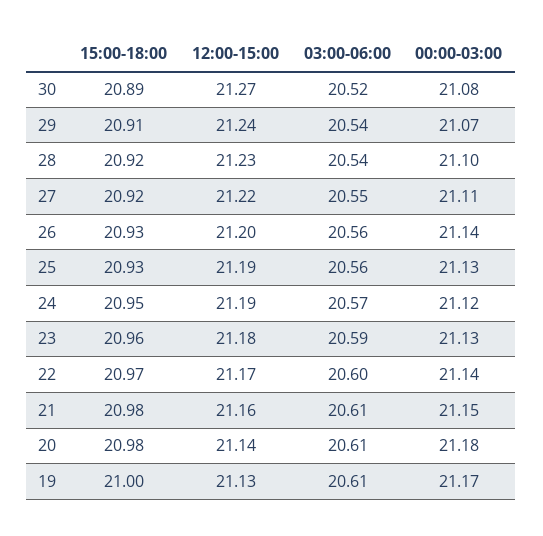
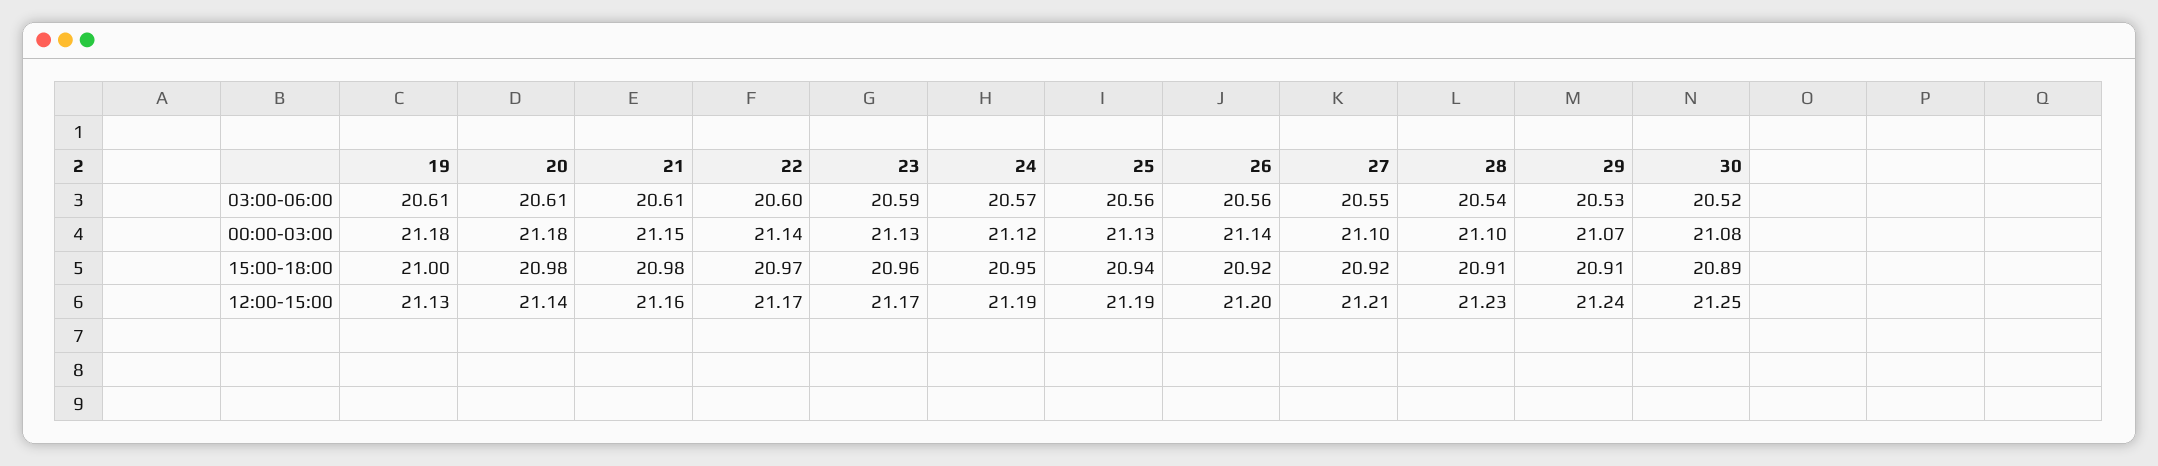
  {
    "15:00-18:00": {
      "30": 20.89,
      "29": 20.91,
-     "28": 20.92,
+     "28": 20.91,
      "27": 20.92,
-     "26": 20.93,
+     "26": 20.92,
-     "25": 20.93,
+     "25": 20.94,
      "24": 20.95,
      "23": 20.96,
      "22": 20.97,
      "21": 20.98,
      "20": 20.98,
      "19": 21
    },
    "12:00-15:00": {
-     "30": 21.27,
+     "30": 21.25,
      "29": 21.24,
      "28": 21.23,
-     "27": 21.22,
+     "27": 21.21,
      "26": 21.2,
      "25": 21.19,
      "24": 21.19,
-     "23": 21.18,
+     "23": 21.17,
      "22": 21.17,
      "21": 21.16,
      "20": 21.14,
      "19": 21.13
    },
    "03:00-06:00": {
      "30": 20.52,
-     "29": 20.54,
+     "29": 20.53,
      "28": 20.54,
      "27": 20.55,
      "26": 20.56,
      "25": 20.56,
      "24": 20.57,
      "23": 20.59,
      "22": 20.6,
      "21": 20.61,
      "20": 20.61,
      "19": 20.61
    },
    "00:00-03:00": {
      "30": 21.08,
      "29": 21.07,
      "28": 21.1,
-     "27": 21.11,
+     "27": 21.1,
      "26": 21.14,
      "25": 21.13,
      "24": 21.12,
      "23": 21.13,
      "22": 21.14,
      "21": 21.15,
      "20": 21.18,
-     "19": 21.17
+     "19": 21.18
    }
  }

